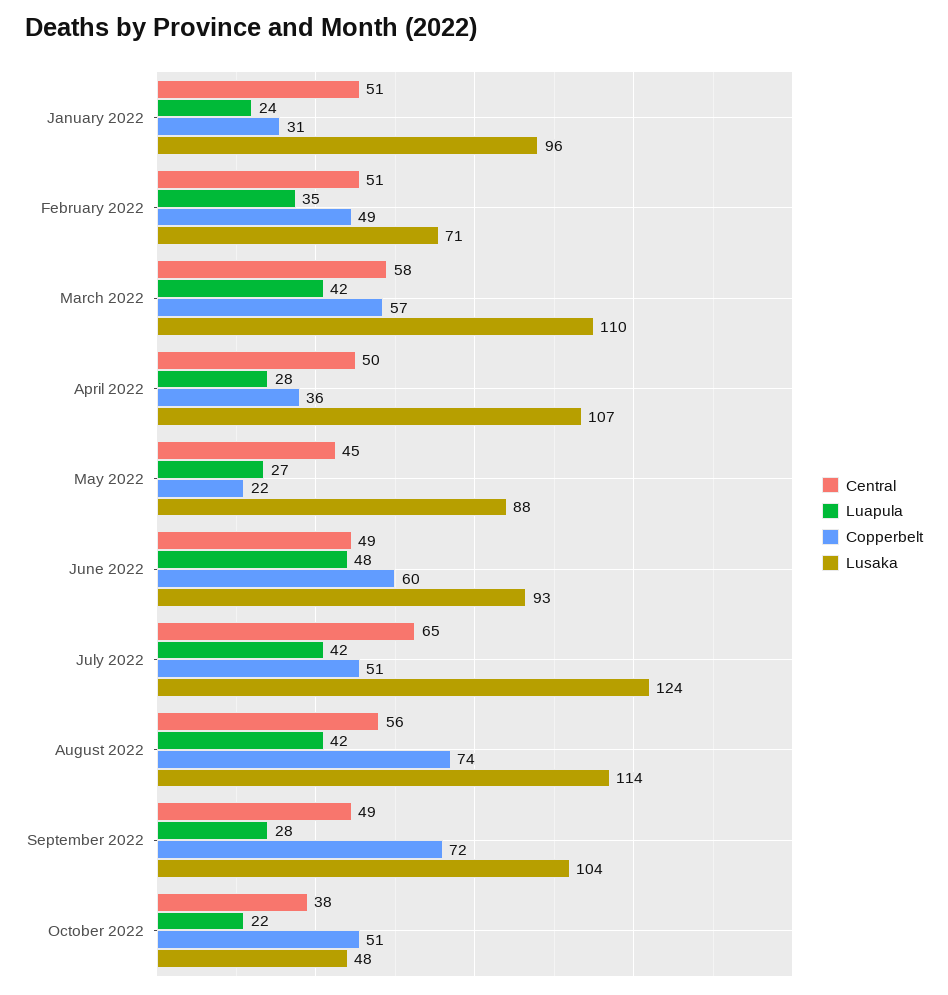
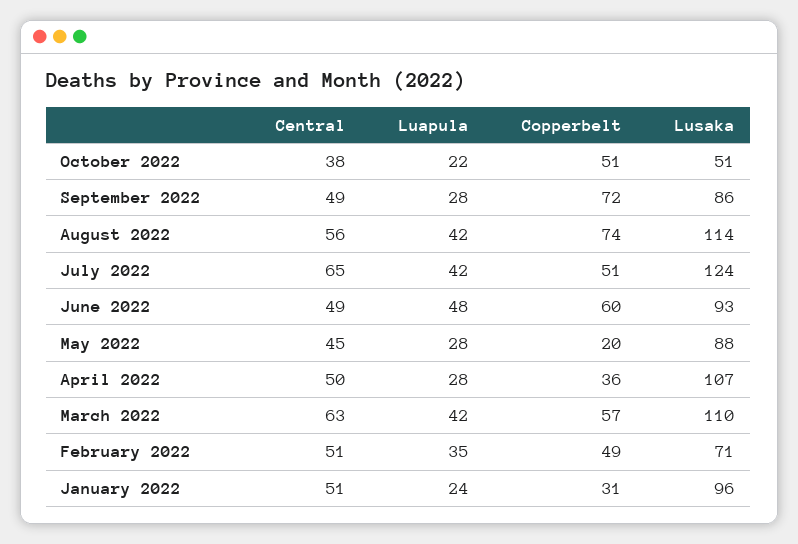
  {
    "Central": {
      "January 2022": 51,
      "February 2022": 51,
-     "March 2022": 58,
+     "March 2022": 63,
      "April 2022": 50,
      "May 2022": 45,
      "June 2022": 49,
      "July 2022": 65,
      "August 2022": 56,
      "September 2022": 49,
      "October 2022": 38
    },
    "Luapula": {
      "January 2022": 24,
      "February 2022": 35,
      "March 2022": 42,
      "April 2022": 28,
-     "May 2022": 27,
+     "May 2022": 28,
      "June 2022": 48,
      "July 2022": 42,
      "August 2022": 42,
      "September 2022": 28,
      "October 2022": 22
    },
    "Copperbelt": {
      "January 2022": 31,
      "February 2022": 49,
      "March 2022": 57,
      "April 2022": 36,
-     "May 2022": 22,
+     "May 2022": 20,
      "June 2022": 60,
      "July 2022": 51,
      "August 2022": 74,
      "September 2022": 72,
      "October 2022": 51
    },
    "Lusaka": {
      "January 2022": 96,
      "February 2022": 71,
      "March 2022": 110,
      "April 2022": 107,
      "May 2022": 88,
      "June 2022": 93,
      "July 2022": 124,
      "August 2022": 114,
-     "September 2022": 104,
+     "September 2022": 86,
-     "October 2022": 48
+     "October 2022": 51
    }
  }

